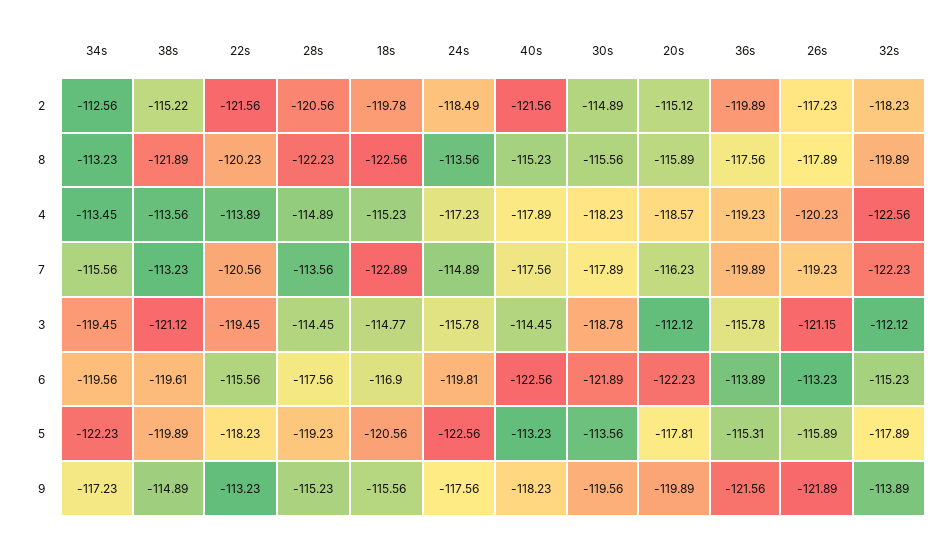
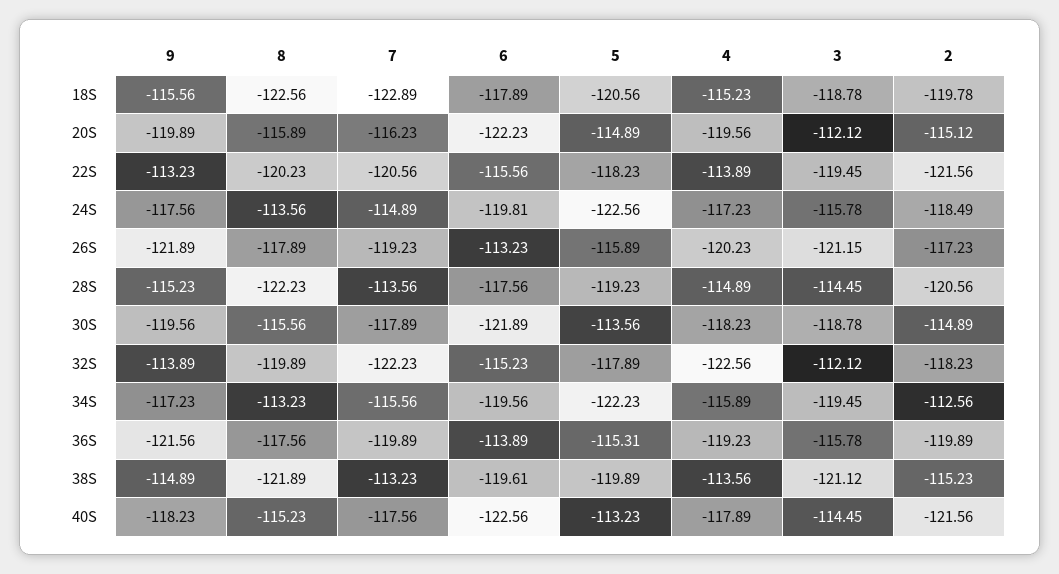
  {
    "34s": {
      "2": -112.56,
      "8": -113.23,
-     "4": -113.45,
+     "4": -115.89,
      "7": -115.56,
      "3": -119.45,
      "6": -119.56,
      "5": -122.23,
      "9": -117.23
    },
    "38s": {
-     "2": -115.22,
+     "2": -115.23,
      "8": -121.89,
      "4": -113.56,
      "7": -113.23,
      "3": -121.12,
      "6": -119.61,
      "5": -119.89,
      "9": -114.89
    },
    "22s": {
      "2": -121.56,
      "8": -120.23,
      "4": -113.89,
      "7": -120.56,
      "3": -119.45,
      "6": -115.56,
      "5": -118.23,
      "9": -113.23
    },
    "28s": {
      "2": -120.56,
      "8": -122.23,
      "4": -114.89,
      "7": -113.56,
      "3": -114.45,
      "6": -117.56,
      "5": -119.23,
      "9": -115.23
    },
    "18s": {
      "2": -119.78,
      "8": -122.56,
      "4": -115.23,
      "7": -122.89,
-     "3": -114.77,
+     "3": -118.78,
-     "6": -116.9,
+     "6": -117.89,
      "5": -120.56,
      "9": -115.56
    },
    "24s": {
      "2": -118.49,
      "8": -113.56,
      "4": -117.23,
      "7": -114.89,
      "3": -115.78,
      "6": -119.81,
      "5": -122.56,
      "9": -117.56
    },
    "40s": {
      "2": -121.56,
      "8": -115.23,
      "4": -117.89,
      "7": -117.56,
      "3": -114.45,
      "6": -122.56,
      "5": -113.23,
      "9": -118.23
    },
    "30s": {
      "2": -114.89,
      "8": -115.56,
      "4": -118.23,
      "7": -117.89,
      "3": -118.78,
      "6": -121.89,
      "5": -113.56,
      "9": -119.56
    },
    "20s": {
      "2": -115.12,
      "8": -115.89,
-     "4": -118.57,
+     "4": -119.56,
      "7": -116.23,
      "3": -112.12,
      "6": -122.23,
-     "5": -117.81,
+     "5": -114.89,
      "9": -119.89
    },
    "36s": {
      "2": -119.89,
      "8": -117.56,
      "4": -119.23,
      "7": -119.89,
      "3": -115.78,
      "6": -113.89,
      "5": -115.31,
      "9": -121.56
    },
    "26s": {
      "2": -117.23,
      "8": -117.89,
      "4": -120.23,
      "7": -119.23,
      "3": -121.15,
      "6": -113.23,
      "5": -115.89,
      "9": -121.89
    },
    "32s": {
      "2": -118.23,
      "8": -119.89,
      "4": -122.56,
      "7": -122.23,
      "3": -112.12,
      "6": -115.23,
      "5": -117.89,
      "9": -113.89
    }
  }

